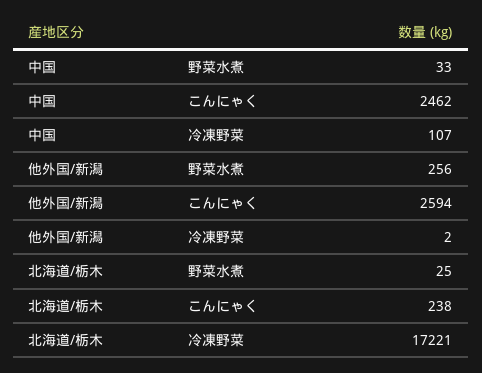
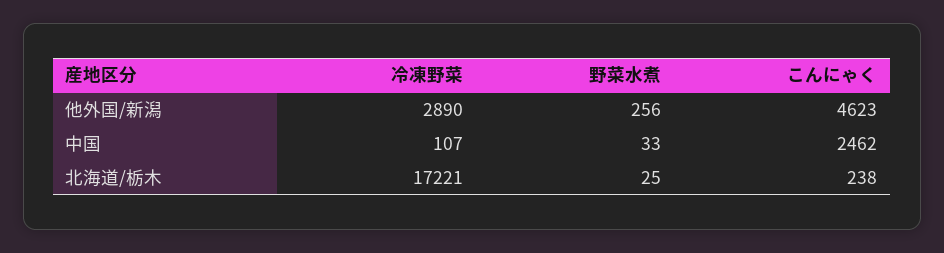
  {
    "中国": {
      "野菜水煮": 33,
      "こんにゃく": 2462,
      "冷凍野菜": 107
    },
    "他外国/新潟": {
      "野菜水煮": 256,
-     "こんにゃく": 2594,
+     "こんにゃく": 4623,
-     "冷凍野菜": 2
+     "冷凍野菜": 2890
    },
    "北海道/栃木": {
      "野菜水煮": 25,
      "こんにゃく": 238,
      "冷凍野菜": 17221
    }
  }

